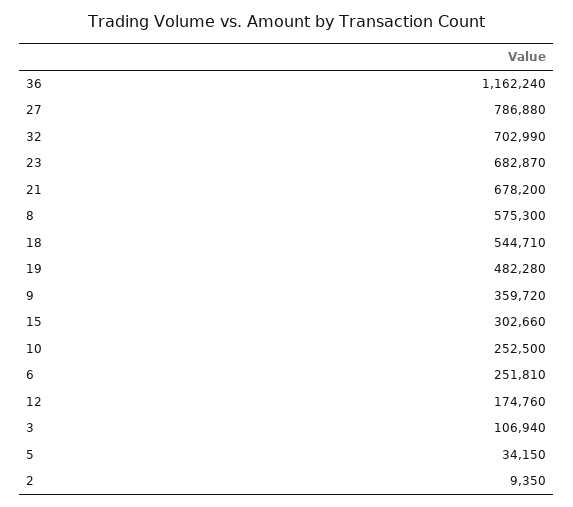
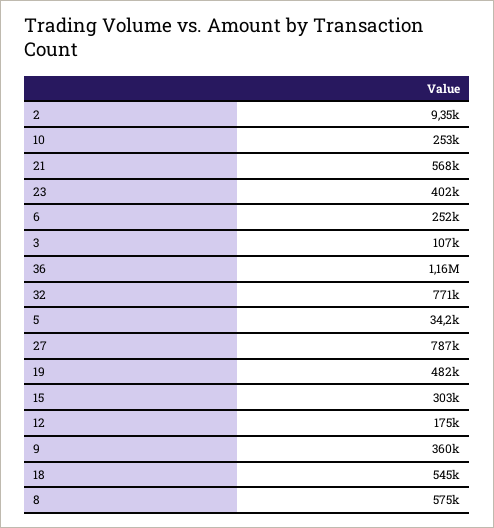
  {
    "36": 1162240,
    "27": 786880,
-   "32": 702990,
+   "32": 771000,
-   "23": 682870,
+   "23": 402000,
-   "21": 678200,
+   "21": 568000,
    "8": 575300,
    "18": 544710,
    "19": 482280,
    "9": 359720,
    "15": 302660,
    "10": 252500,
    "6": 251810,
    "12": 174760,
    "3": 106940,
    "5": 34150,
    "2": 9350
  }

